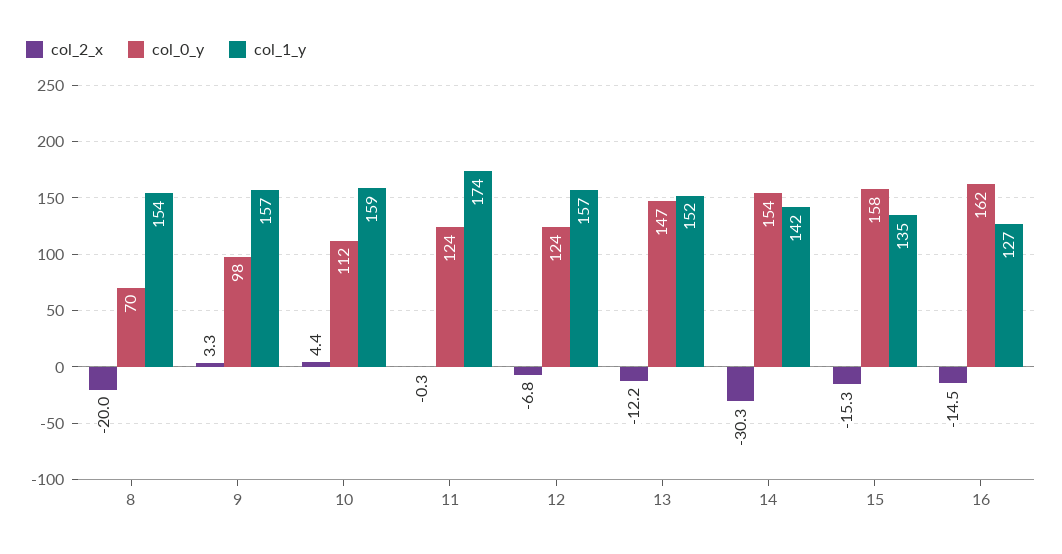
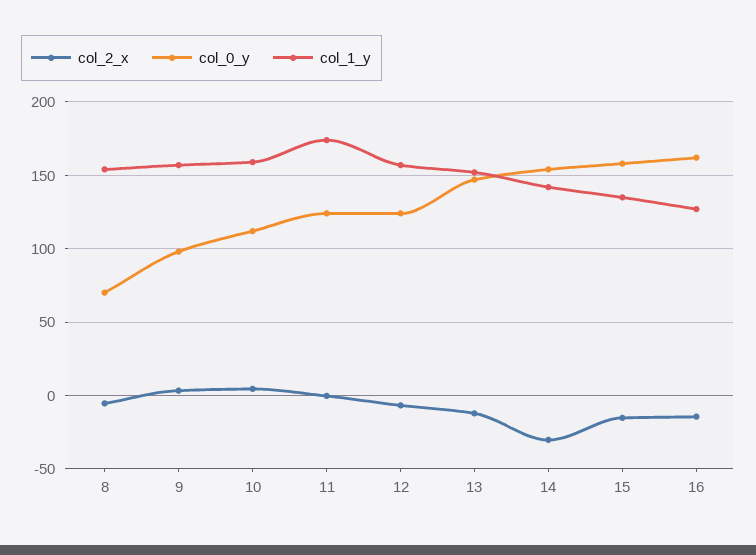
  {
    "col_2_x": {
-     "8": -20,
+     "8": -5,
      "9": 3.3,
      "10": 4.4,
      "11": -0.3,
      "12": -6.8,
      "13": -12.2,
      "14": -30.3,
      "15": -15.3,
      "16": -14.5
    },
    "col_0_y": {
      "8": 70,
      "9": 98,
      "10": 112,
      "11": 124,
      "12": 124,
      "13": 147,
      "14": 154,
      "15": 158,
      "16": 162
    },
    "col_1_y": {
      "8": 154,
      "9": 157,
      "10": 159,
      "11": 174,
      "12": 157,
      "13": 152,
      "14": 142,
      "15": 135,
      "16": 127
    }
  }

